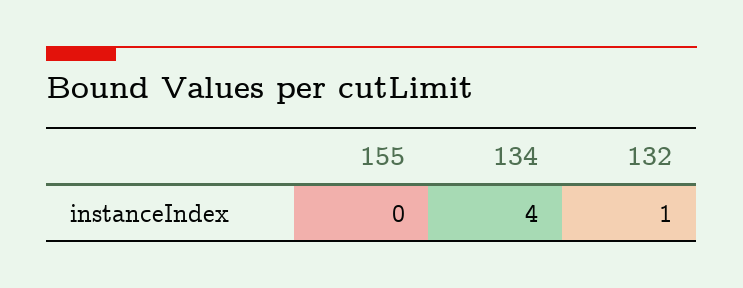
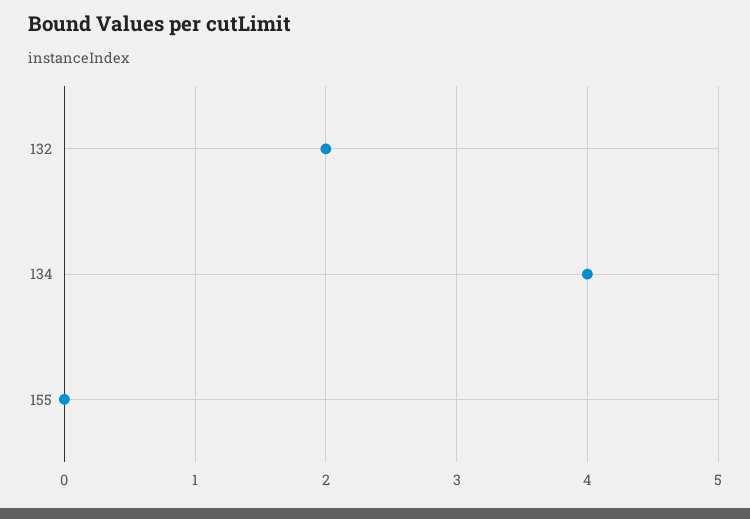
  {
    "155": 0,
    "134": 4,
-   "132": 1
+   "132": 2
  }

